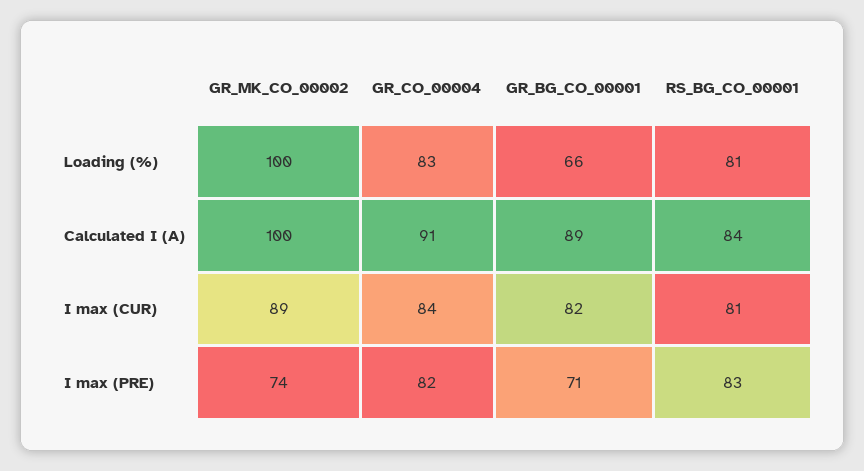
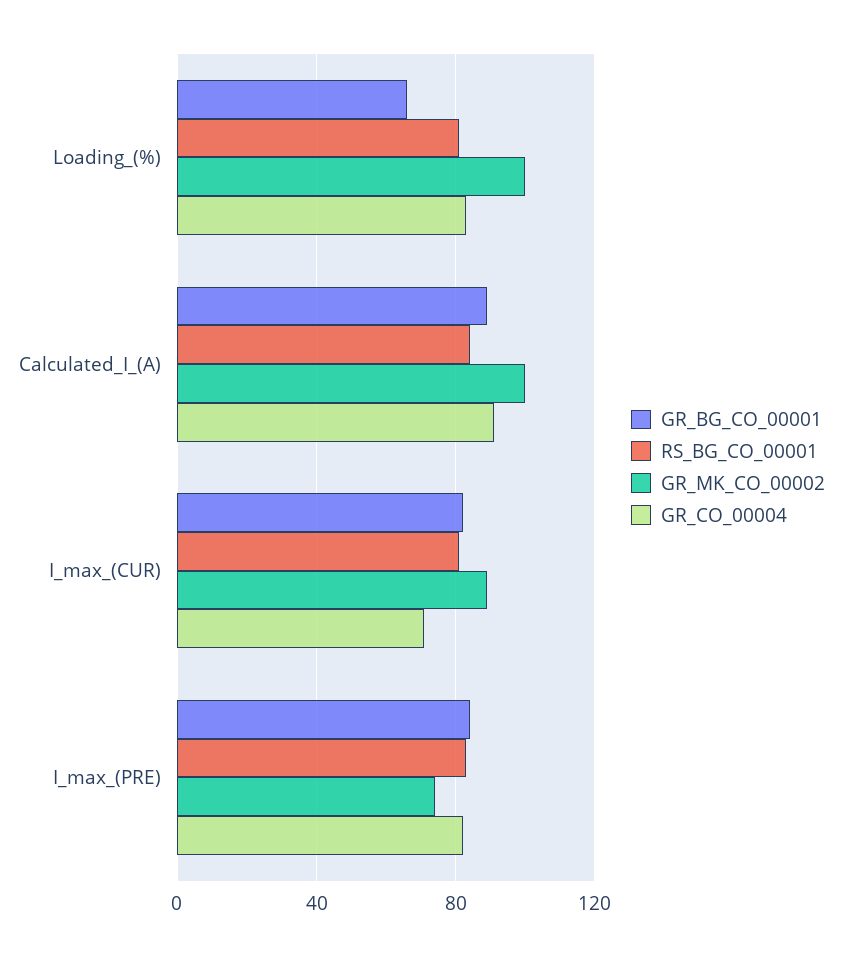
  {
    "GR_MK_CO_00002": {
      "Loading (%)": 100,
      "Calculated I (A)": 100,
      "I max (CUR)": 89,
      "I max (PRE)": 74
    },
    "GR_CO_00004": {
      "Loading (%)": 83,
      "Calculated I (A)": 91,
-     "I max (CUR)": 84,
+     "I max (CUR)": 70,
      "I max (PRE)": 82
    },
    "GR_BG_CO_00001": {
      "Loading (%)": 66,
      "Calculated I (A)": 89,
      "I max (CUR)": 82,
-     "I max (PRE)": 71
+     "I max (PRE)": 85
    },
    "RS_BG_CO_00001": {
      "Loading (%)": 81,
      "Calculated I (A)": 84,
      "I max (CUR)": 81,
      "I max (PRE)": 83
    }
  }

